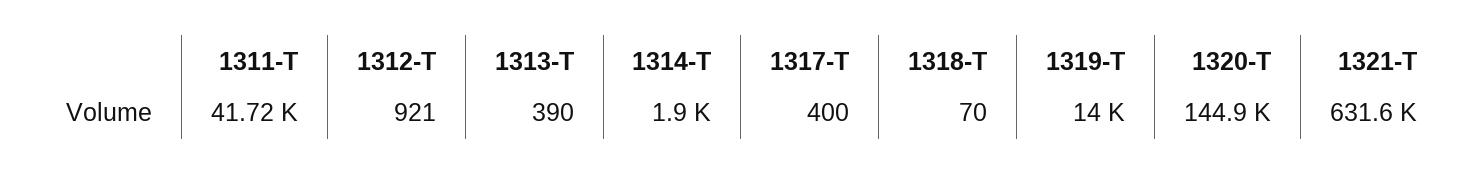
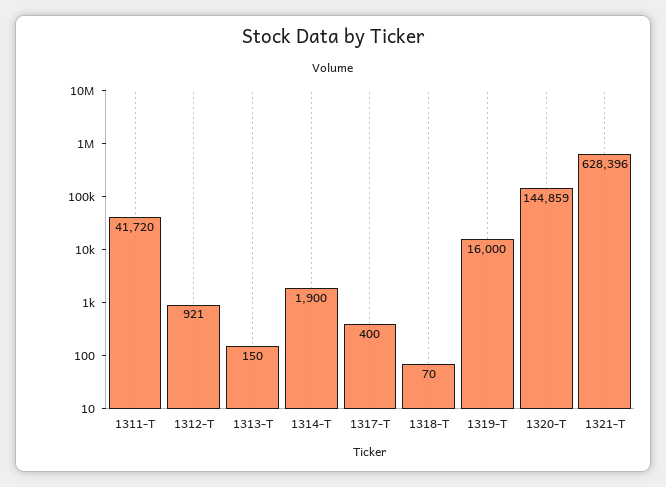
  {
    "1311-T": 41720,
    "1312-T": 921,
-   "1313-T": 390,
+   "1313-T": 150,
    "1314-T": 1900,
    "1317-T": 400,
    "1318-T": 70,
-   "1319-T": 14000,
+   "1319-T": 16000,
    "1320-T": 144859,
-   "1321-T": 631600
+   "1321-T": 628396
  }

